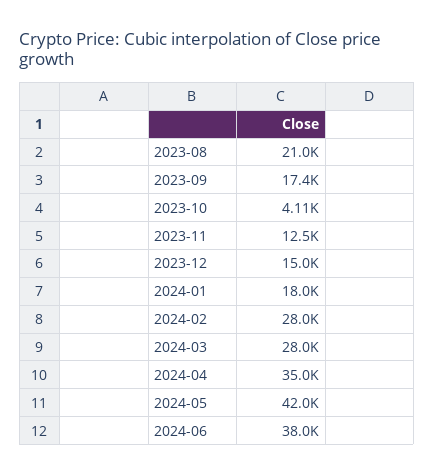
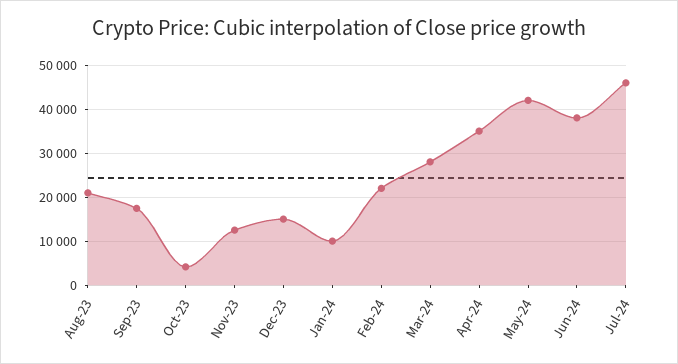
  {
    "2023-08": 21000,
    "2023-09": 17400,
    "2023-10": 4110,
    "2023-11": 12500,
    "2023-12": 15000,
-   "2024-01": 18000,
+   "2024-01": 10000,
-   "2024-02": 28000,
+   "2024-02": 22000,
    "2024-03": 28000,
    "2024-04": 35000,
    "2024-05": 42000,
-   "2024-06": 38000
+   "2024-06": 38000,
+   "Jul-24": 46000
  }

